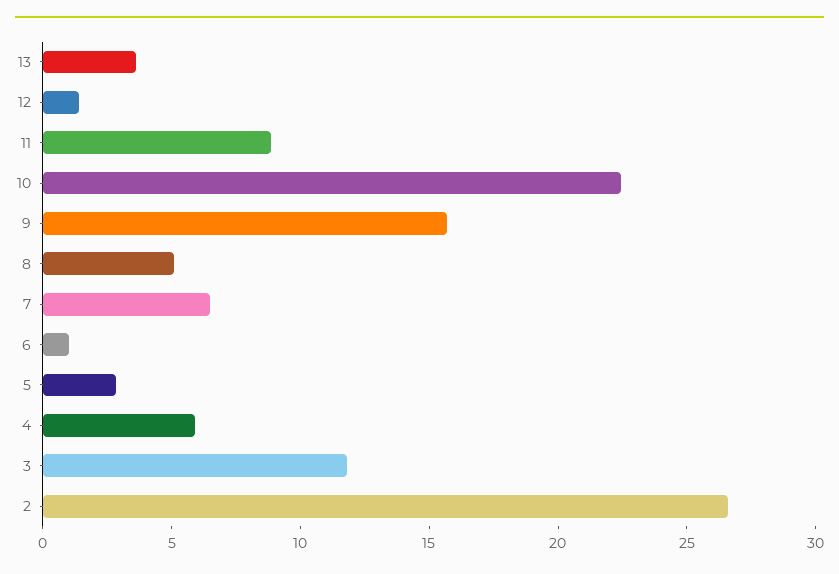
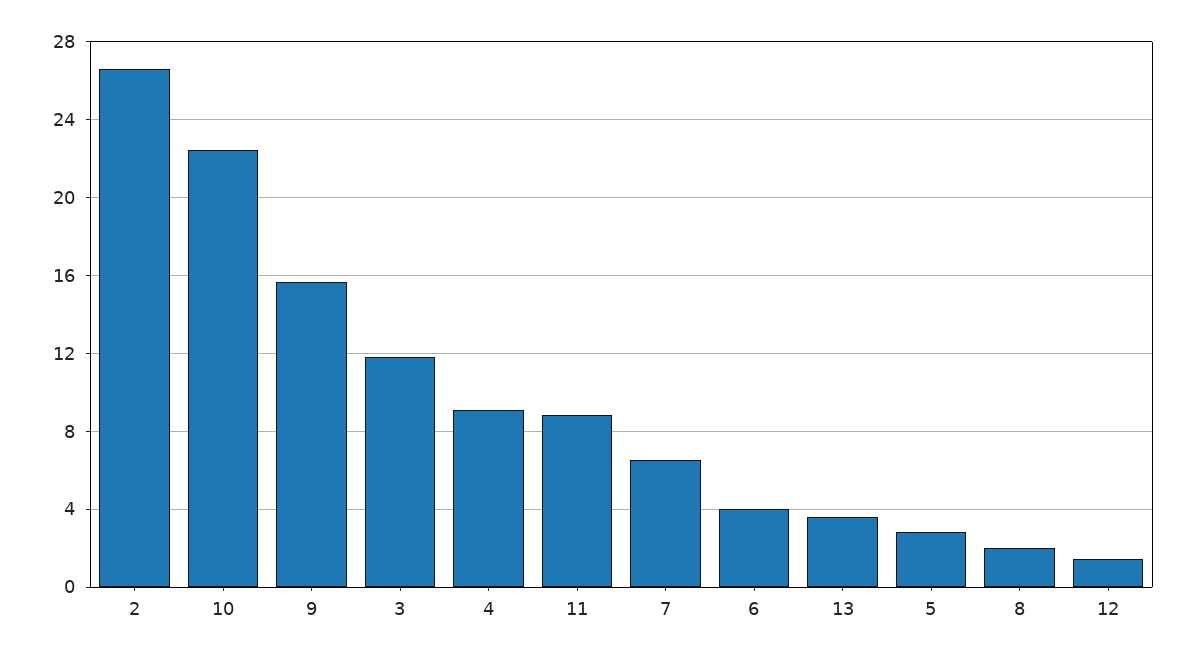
  {
    "13": 3.5,
    "12": 1.5,
    "11": 9,
    "10": 22.5,
    "9": 15.5,
-   "8": 5,
+   "8": 2,
    "7": 6.5,
-   "6": 1,
+   "6": 4,
    "5": 3,
-   "4": 6,
+   "4": 9,
    "3": 12,
    "2": 26.5
  }

